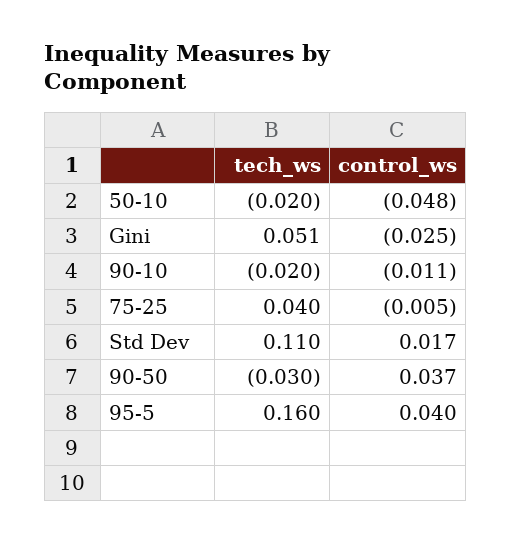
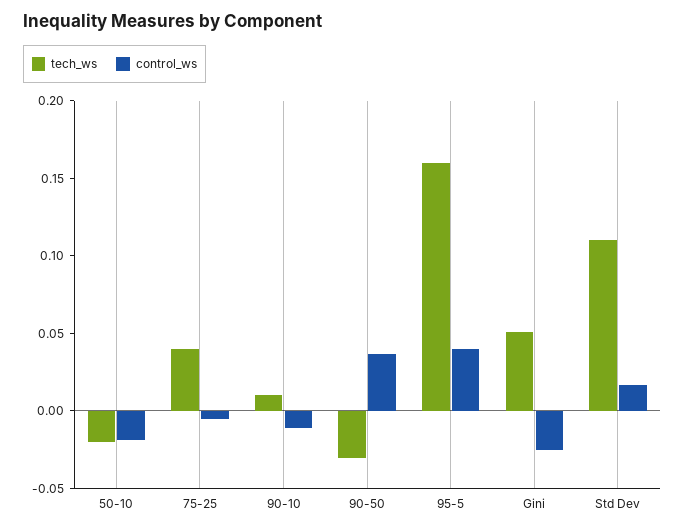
  {
    "tech_ws": {
      "50-10": -0.02,
      "Gini": 0.051,
-     "90-10": -0.02,
+     "90-10": 0.01,
      "75-25": 0.04,
      "Std Dev": 0.11,
      "90-50": -0.03,
      "95-5": 0.16
    },
    "control_ws": {
-     "50-10": -0.048,
+     "50-10": -0.02,
      "Gini": -0.025,
      "90-10": -0.011,
      "75-25": -0.005,
      "Std Dev": 0.017,
      "90-50": 0.037,
      "95-5": 0.04
    }
  }

